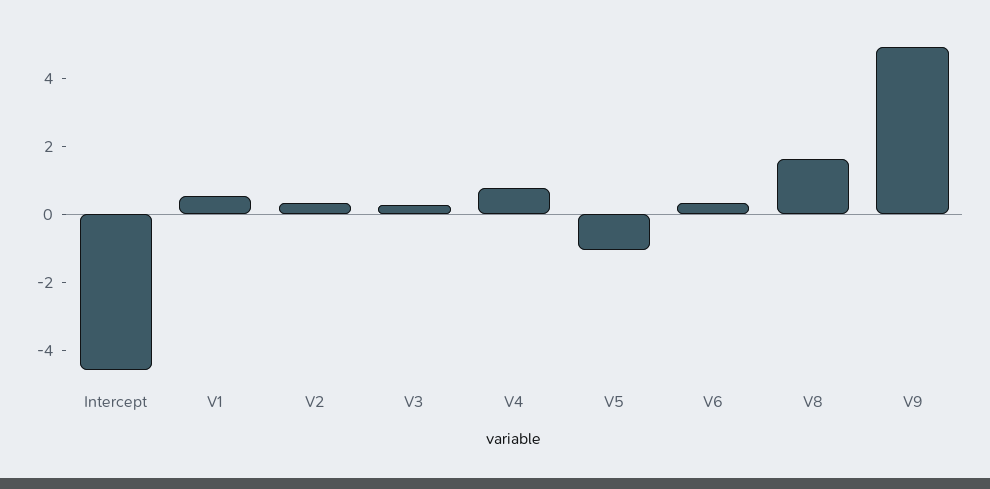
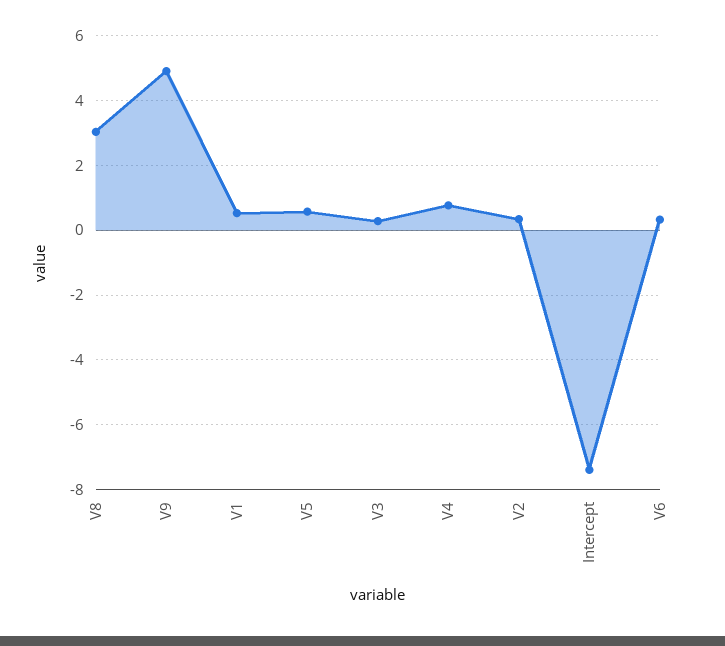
  {
-   "Intercept": -4.5,
+   "Intercept": -7.4,
    "V1": 0.6,
    "V2": 0.4,
    "V3": 0.2,
    "V4": 0.8,
-   "V5": -1,
+   "V5": 0.6,
    "V6": 0.4,
-   "V8": 1.5,
+   "V8": 3,
    "V9": 5
  }

